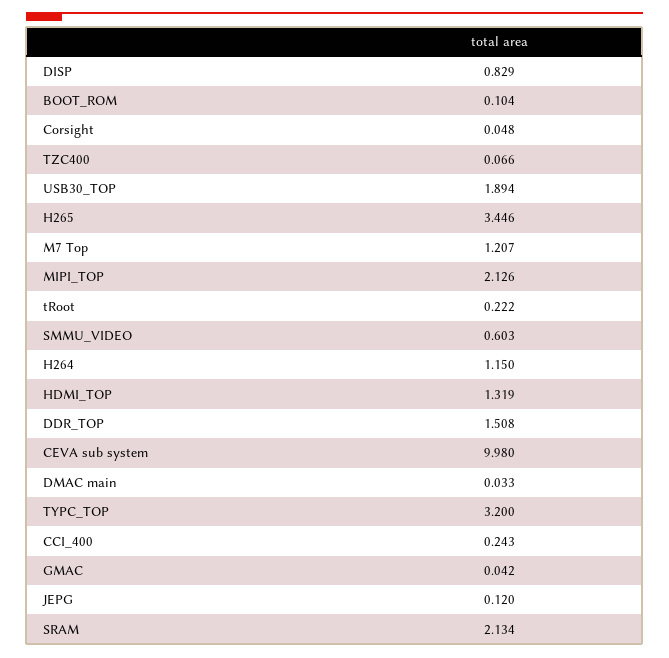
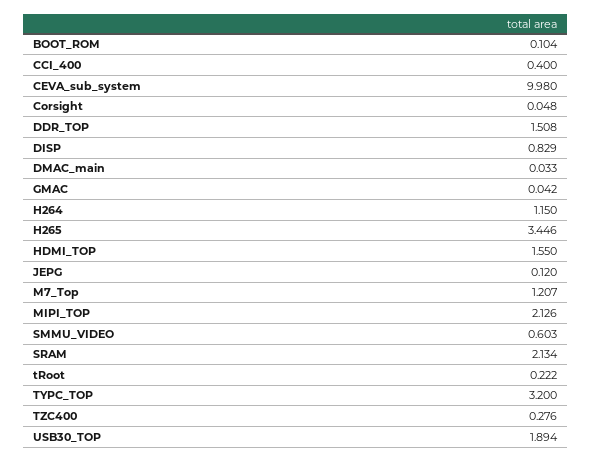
  {
    "DISP": 0.829,
    "BOOT_ROM": 0.104,
    "Corsight": 0.048,
-   "TZC400": 0.066,
+   "TZC400": 0.276,
    "USB30_TOP": 1.894,
    "H265": 3.446,
    "M7 Top": 1.207,
    "MIPI_TOP": 2.126,
    "tRoot": 0.222,
    "SMMU_VIDEO": 0.603,
    "H264": 1.15,
-   "HDMI_TOP": 1.319,
+   "HDMI_TOP": 1.55,
    "DDR_TOP": 1.508,
    "CEVA sub system": 9.98,
    "DMAC main": 0.033,
    "TYPC_TOP": 3.2,
-   "CCI_400": 0.243,
+   "CCI_400": 0.4,
    "GMAC": 0.042,
    "JEPG": 0.12,
    "SRAM": 2.134
  }

